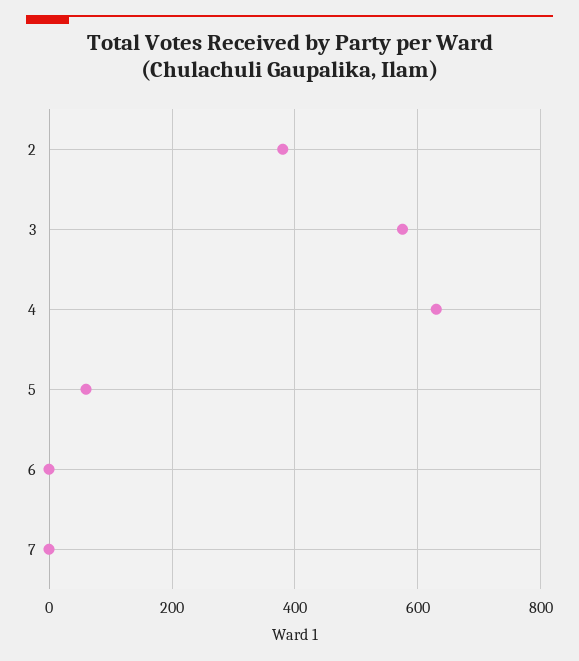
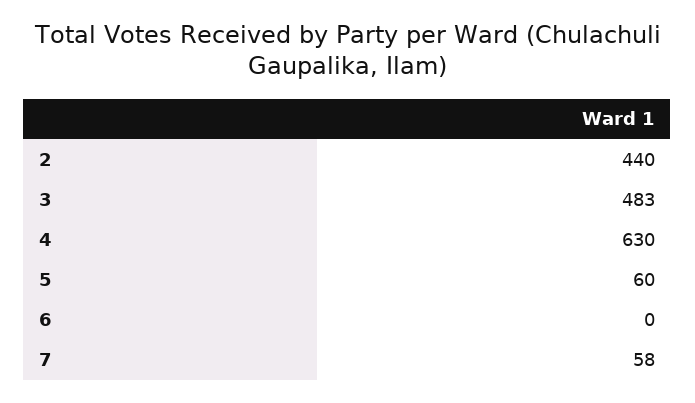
  {
-   "2": 380,
+   "2": 440,
-   "3": 580,
+   "3": 483,
    "4": 630,
    "5": 60,
    "6": 0,
-   "7": 0
+   "7": 58
  }

